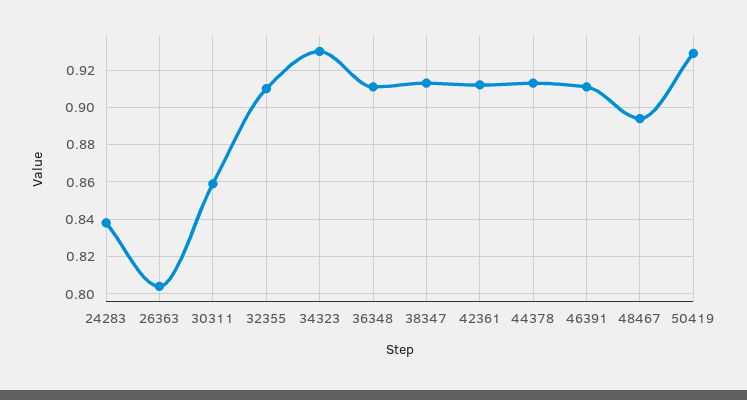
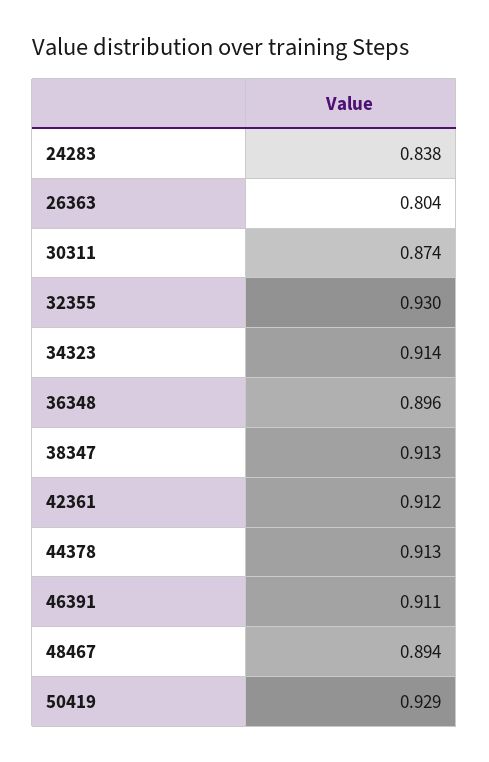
  {
    "24283": 0.838,
    "26363": 0.804,
-   "30311": 0.86,
+   "30311": 0.874,
-   "32355": 0.91,
+   "32355": 0.93,
-   "34323": 0.93,
+   "34323": 0.914,
-   "36348": 0.91,
+   "36348": 0.896,
    "38347": 0.913,
    "42361": 0.912,
    "44378": 0.913,
    "46391": 0.911,
    "48467": 0.894,
    "50419": 0.929
  }

